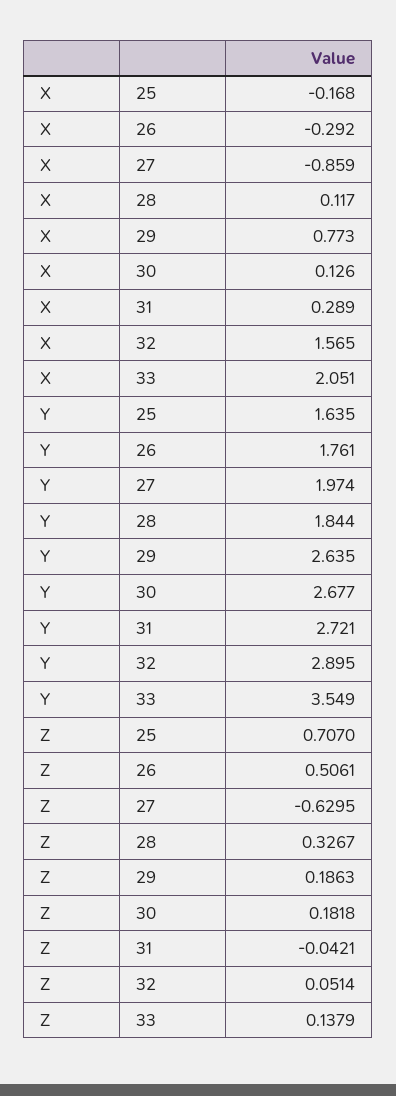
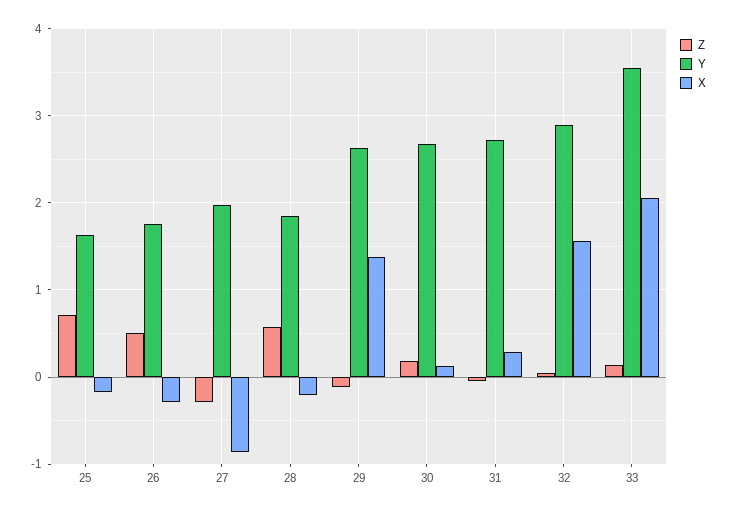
  {
    "X": {
      "25": -0.168,
      "26": -0.292,
      "27": -0.859,
-     "28": 0.117,
+     "28": -0.2,
-     "29": 0.773,
+     "29": 1.4,
      "30": 0.126,
      "31": 0.289,
      "32": 1.565,
      "33": 2.051
    },
    "Y": {
      "25": 1.635,
      "26": 1.761,
      "27": 1.974,
      "28": 1.844,
      "29": 2.635,
      "30": 2.677,
      "31": 2.721,
      "32": 2.895,
      "33": 3.549
    },
    "Z": {
      "25": 0.707,
      "26": 0.5061,
-     "27": -0.6295,
+     "27": -0.3,
-     "28": 0.3267,
+     "28": 0.6,
-     "29": 0.1863,
+     "29": -0.1,
      "30": 0.1818,
      "31": -0.0421,
      "32": 0.0514,
      "33": 0.1379
    }
  }

